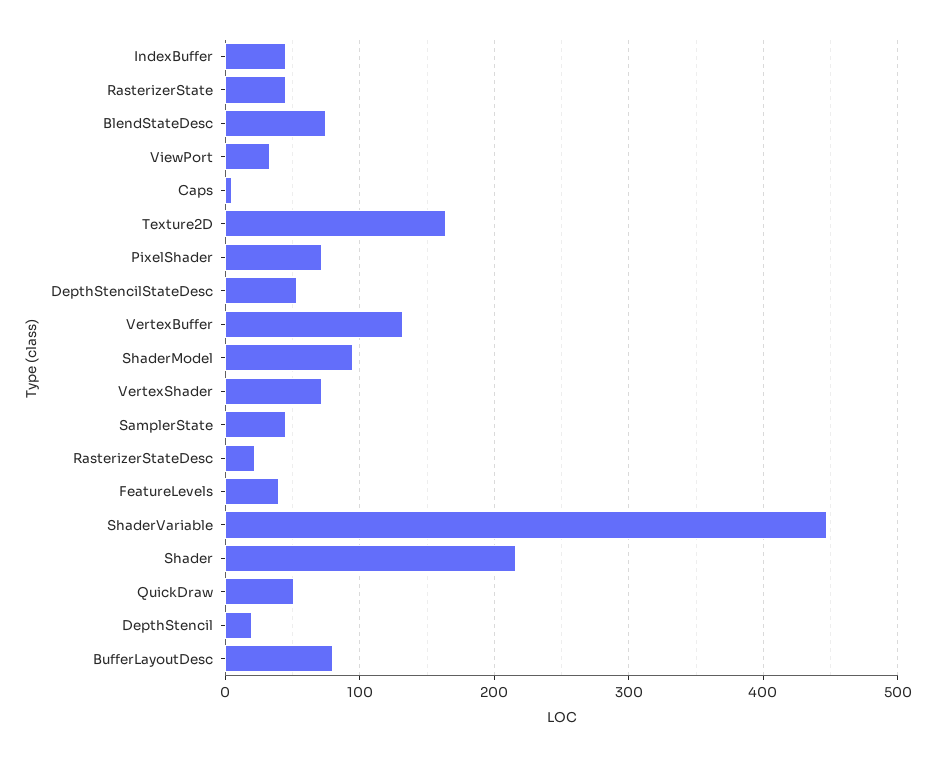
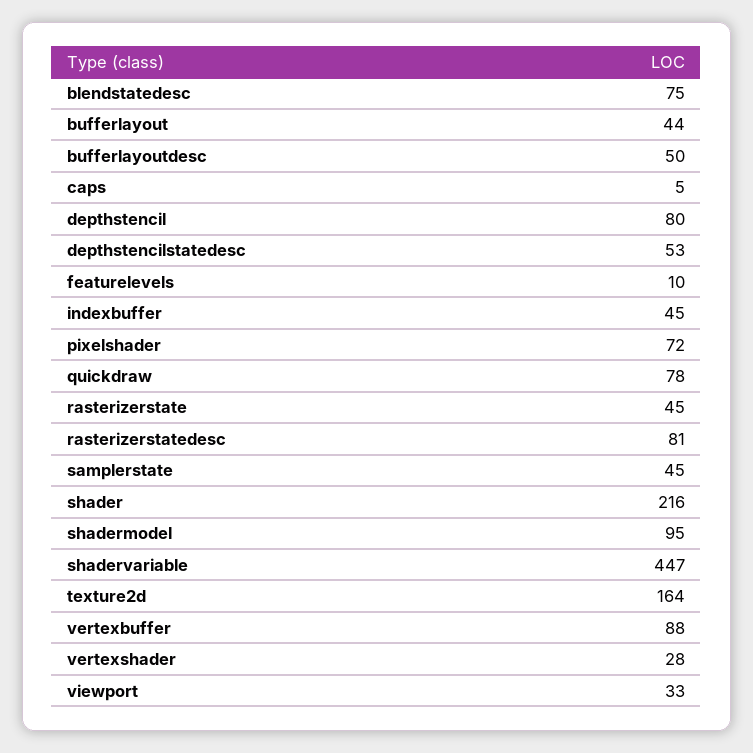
  {
    "IndexBuffer": 45,
    "RasterizerState": 45,
    "BlendStateDesc": 75,
    "ViewPort": 33,
    "Caps": 5,
    "Texture2D": 164,
    "PixelShader": 72,
    "DepthStencilStateDesc": 53,
-   "VertexBuffer": 130,
+   "VertexBuffer": 88,
    "ShaderModel": 95,
-   "VertexShader": 70,
+   "VertexShader": 28,
    "SamplerState": 45,
-   "RasterizerStateDesc": 20,
+   "RasterizerStateDesc": 81,
-   "FeatureLevels": 40,
+   "FeatureLevels": 10,
    "ShaderVariable": 447,
    "Shader": 216,
-   "QuickDraw": 50,
+   "QuickDraw": 78,
-   "DepthStencil": 20,
+   "DepthStencil": 80,
-   "BufferLayoutDesc": 80
+   "BufferLayoutDesc": 50,
+   "bufferlayout": 44
  }

